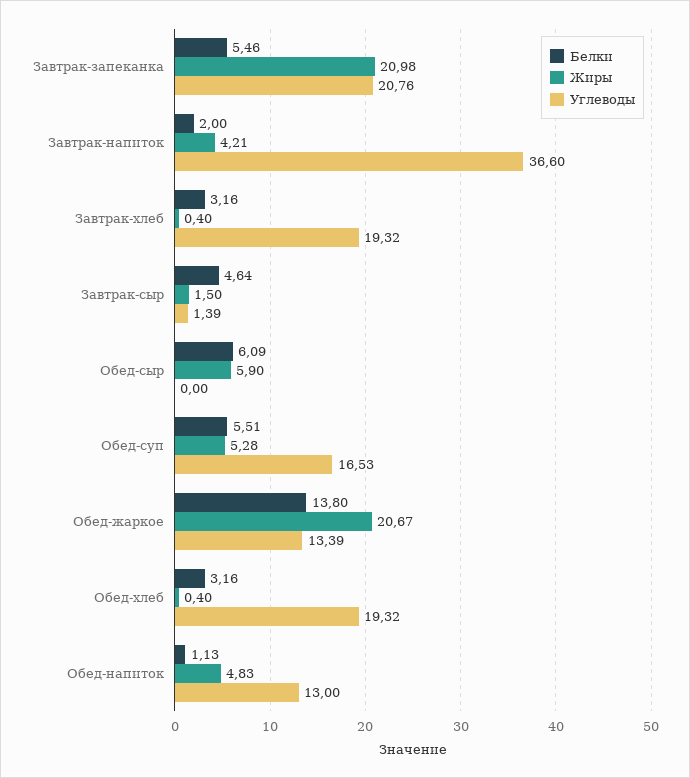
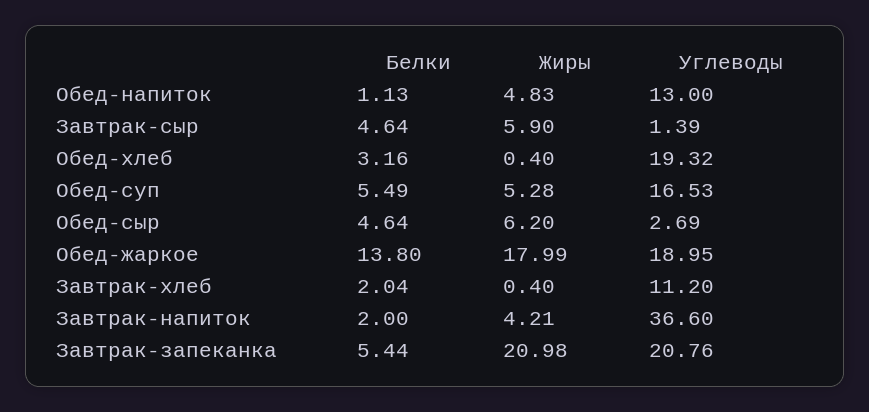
  {
    "Белки": {
-     "Завтрак-запеканка": 5.46,
+     "Завтрак-запеканка": 5.44,
      "Завтрак-напиток": 2,
-     "Завтрак-хлеб": 3.16,
+     "Завтрак-хлеб": 2.04,
      "Завтрак-сыр": 4.64,
-     "Обед-сыр": 6.09,
+     "Обед-сыр": 4.64,
-     "Обед-суп": 5.51,
+     "Обед-суп": 5.49,
      "Обед-жаркое": 13.8,
      "Обед-хлеб": 3.16,
      "Обед-напиток": 1.13
    },
    "Жиры": {
      "Завтрак-запеканка": 20.98,
      "Завтрак-напиток": 4.21,
      "Завтрак-хлеб": 0.4,
-     "Завтрак-сыр": 1.5,
+     "Завтрак-сыр": 5.9,
-     "Обед-сыр": 5.9,
+     "Обед-сыр": 6.2,
      "Обед-суп": 5.28,
-     "Обед-жаркое": 20.67,
+     "Обед-жаркое": 17.99,
      "Обед-хлеб": 0.4,
      "Обед-напиток": 4.83
    },
    "Углеводы": {
      "Завтрак-запеканка": 20.76,
      "Завтрак-напиток": 36.6,
-     "Завтрак-хлеб": 19.32,
+     "Завтрак-хлеб": 11.2,
      "Завтрак-сыр": 1.39,
-     "Обед-сыр": 0,
+     "Обед-сыр": 2.69,
      "Обед-суп": 16.53,
-     "Обед-жаркое": 13.39,
+     "Обед-жаркое": 18.95,
      "Обед-хлеб": 19.32,
      "Обед-напиток": 13
    }
  }

